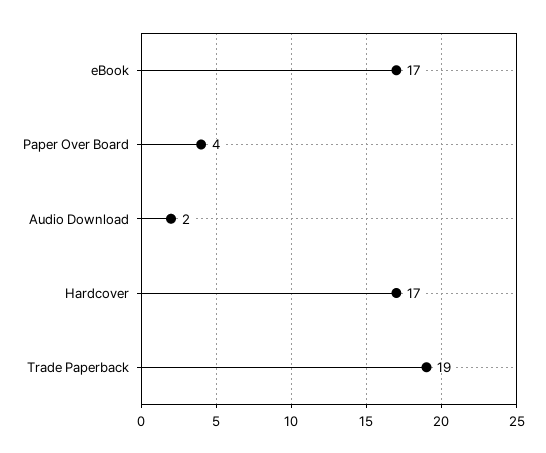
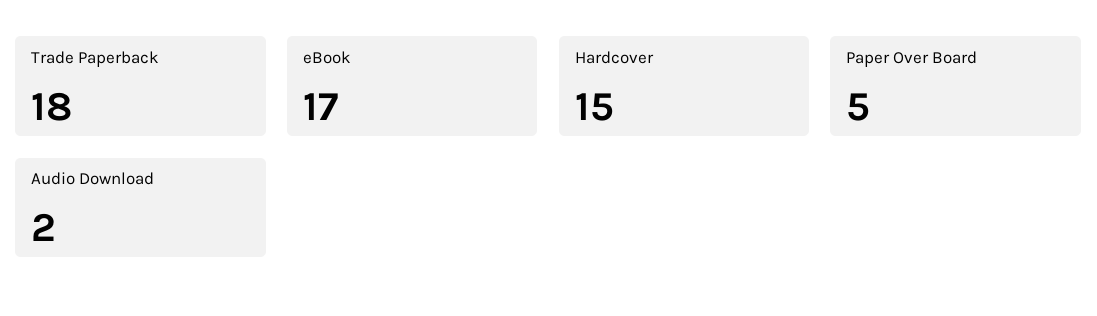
  {
    "eBook": 17,
-   "Paper Over Board": 4,
+   "Paper Over Board": 5,
    "Audio Download": 2,
-   "Hardcover": 17,
+   "Hardcover": 15,
-   "Trade Paperback": 19
+   "Trade Paperback": 18
  }

